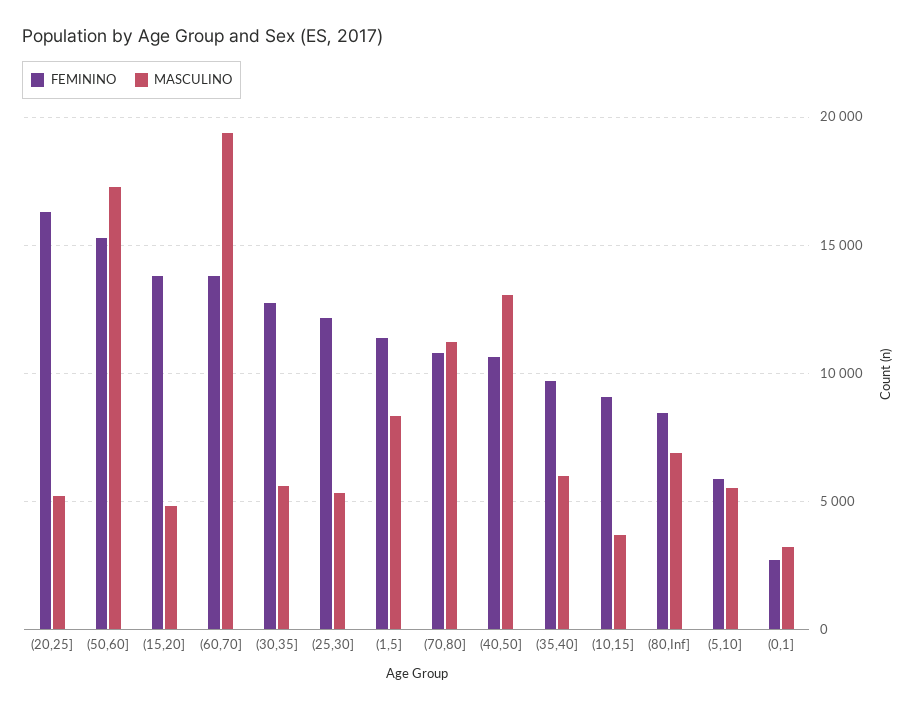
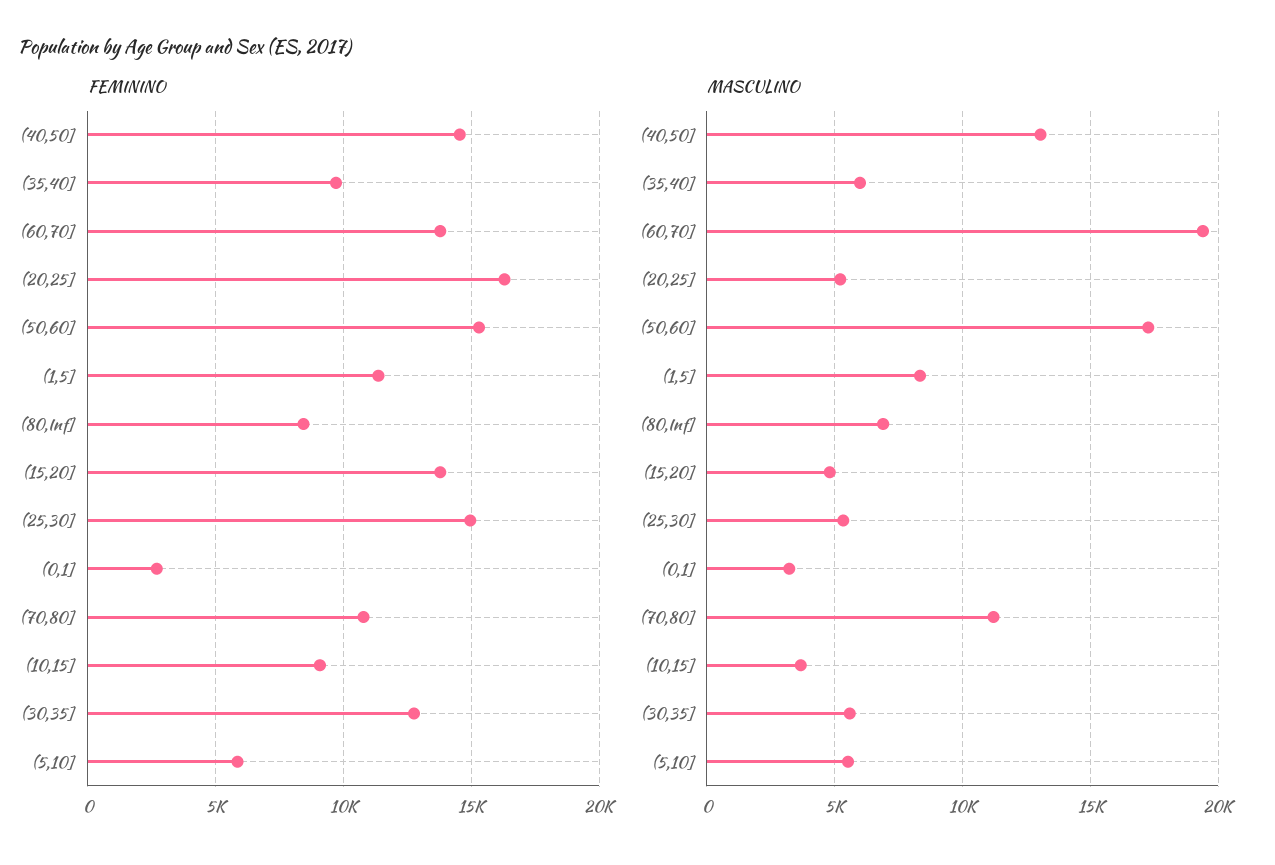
  {
    "FEMININO": {
      "(20,25]": 16500,
      "(50,60]": 15500,
      "(15,20]": 14000,
      "(60,70]": 14000,
      "(30,35]": 13000,
-     "(25,30]": 12000,
+     "(25,30]": 15000,
      "(1,5]": 11500,
      "(70,80]": 11000,
-     "(40,50]": 10500,
+     "(40,50]": 14500,
      "(35,40]": 9500,
      "(10,15]": 9000,
      "(80,Inf]": 8500,
      "(5,10]": 6000,
      "(0,1]": 2500
    },
    "MASCULINO": {
      "(20,25]": 5000,
      "(50,60]": 17500,
      "(15,20]": 5000,
      "(60,70]": 19500,
      "(30,35]": 5500,
      "(25,30]": 5500,
      "(1,5]": 8500,
      "(70,80]": 11000,
      "(40,50]": 13000,
      "(35,40]": 6000,
      "(10,15]": 3500,
      "(80,Inf]": 7000,
      "(5,10]": 5500,
      "(0,1]": 3000
    }
  }

